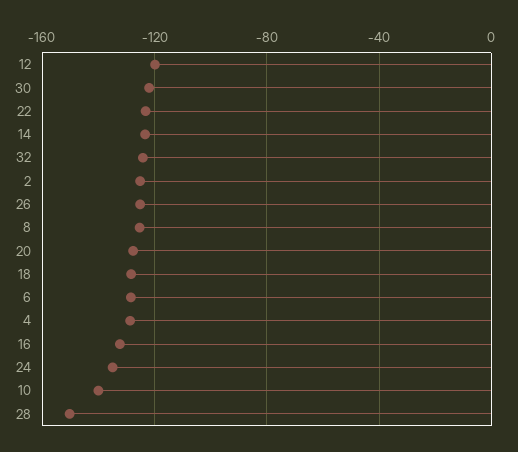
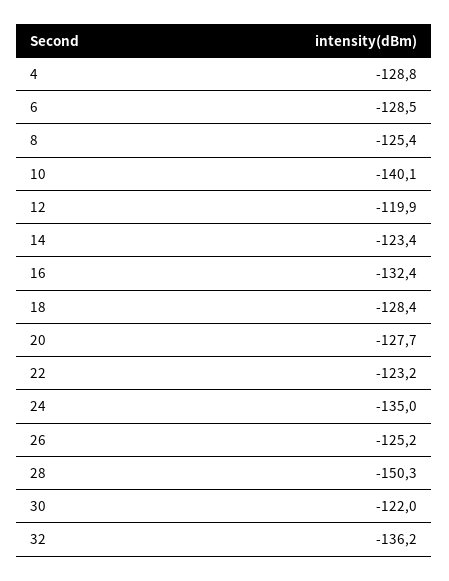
  {
    "12": -119.9,
    "30": -122,
    "22": -123.2,
    "14": -123.4,
-   "32": -125,
+   "32": -136.2,
-   "2": -125,
    "26": -125.2,
    "8": -125.4,
    "20": -127.7,
    "18": -128.4,
    "6": -128.5,
    "4": -128.8,
    "16": -132.4,
    "24": -135,
    "10": -140.1,
    "28": -150.3
  }

